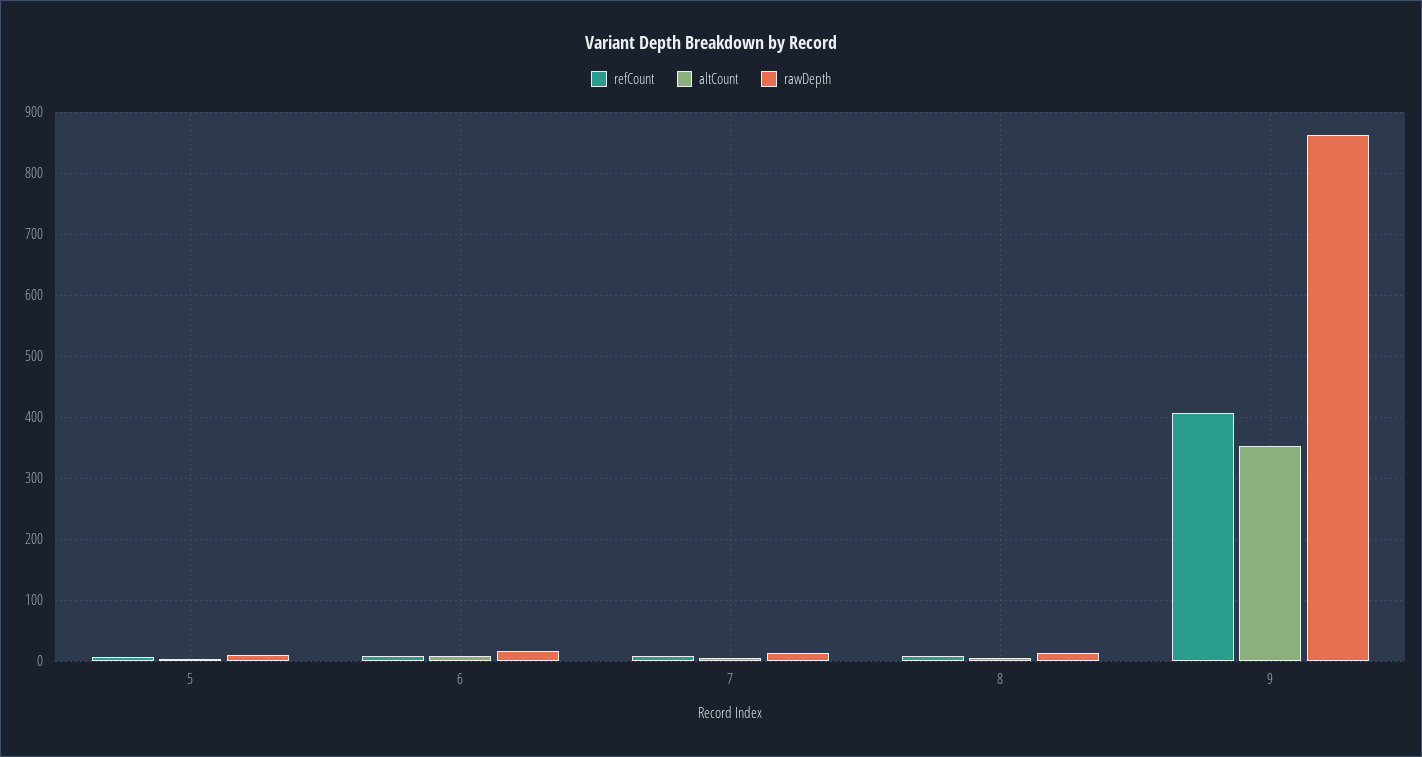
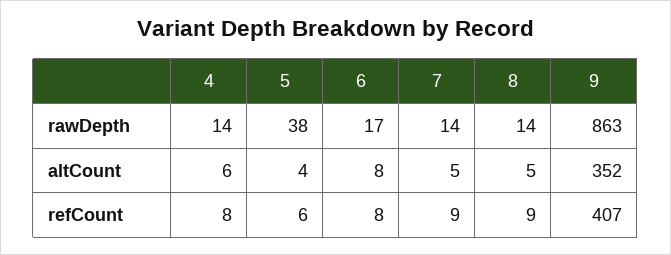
  {
    "refCount": {
      "5": 6,
      "6": 8,
      "7": 9,
      "8": 9,
-     "9": 407
+     "9": 407,
+     "4": 8
    },
    "altCount": {
      "5": 4,
      "6": 8,
      "7": 5,
      "8": 5,
-     "9": 352
+     "9": 352,
+     "4": 6
    },
    "rawDepth": {
-     "5": 10,
+     "5": 38,
      "6": 17,
      "7": 14,
      "8": 14,
-     "9": 863
+     "9": 863,
+     "4": 14
    }
  }

